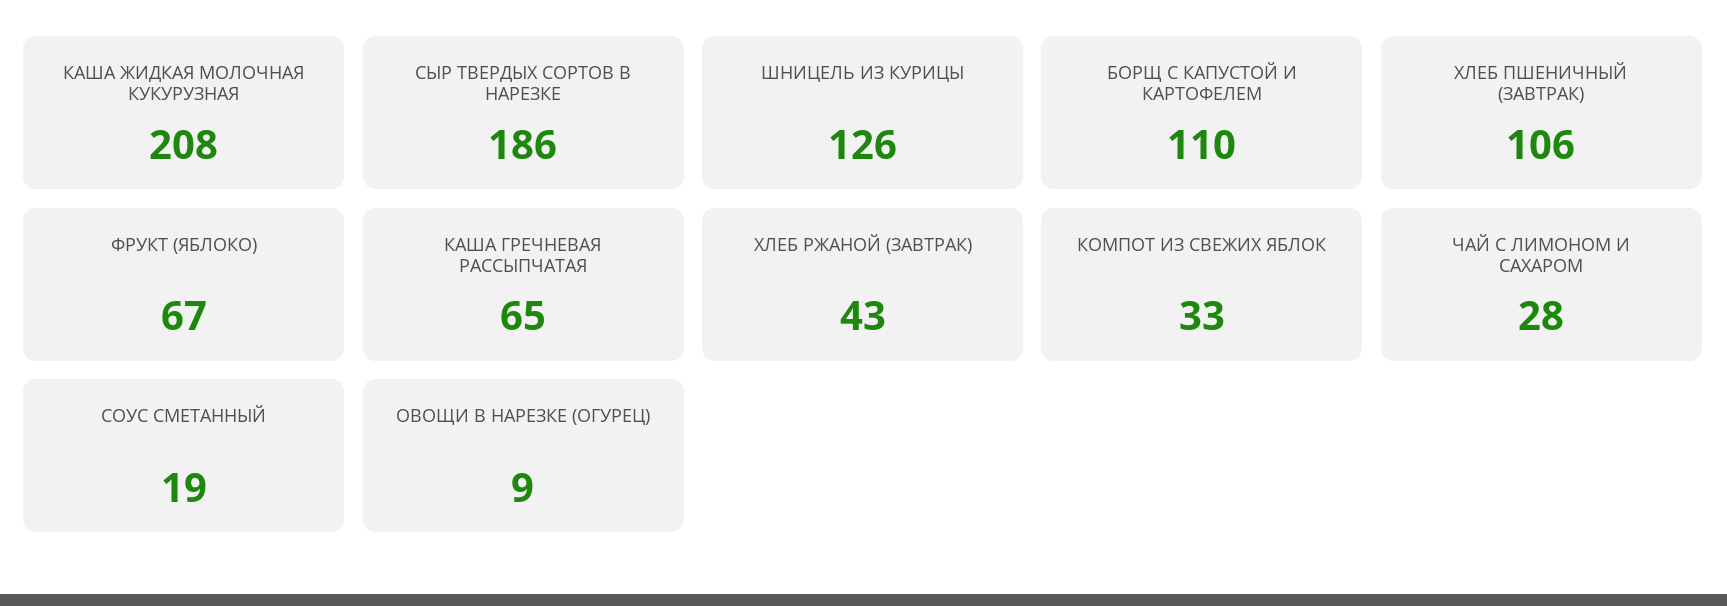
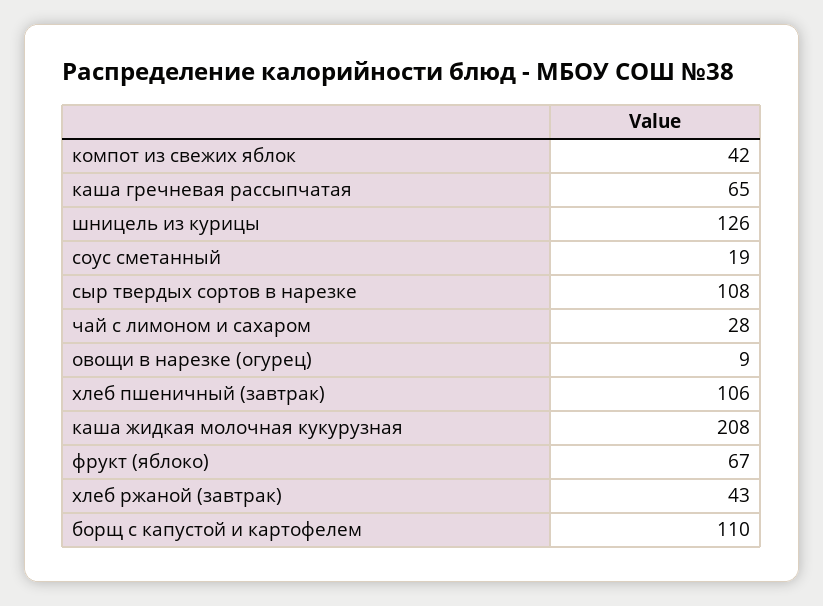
  {
    "КАША ЖИДКАЯ МОЛОЧНАЯ КУКУРУЗНАЯ": 208,
-   "СЫР ТВЕРДЫХ СОРТОВ В НАРЕЗКЕ": 186,
+   "СЫР ТВЕРДЫХ СОРТОВ В НАРЕЗКЕ": 108,
    "ШНИЦЕЛЬ ИЗ КУРИЦЫ": 126,
    "БОРЩ С КАПУСТОЙ И КАРТОФЕЛЕМ": 110,
    "ХЛЕБ ПШЕНИЧНЫЙ (ЗАВТРАК)": 106,
    "ФРУКТ (ЯБЛОКО)": 67,
    "КАША ГРЕЧНЕВАЯ РАССЫПЧАТАЯ": 65,
    "ХЛЕБ РЖАНОЙ (ЗАВТРАК)": 43,
-   "КОМПОТ ИЗ СВЕЖИХ ЯБЛОК": 33,
+   "КОМПОТ ИЗ СВЕЖИХ ЯБЛОК": 42,
    "ЧАЙ С ЛИМОНОМ И САХАРОМ": 28,
    "СОУС СМЕТАННЫЙ": 19,
    "ОВОЩИ В НАРЕЗКЕ (ОГУРЕЦ)": 9
  }

